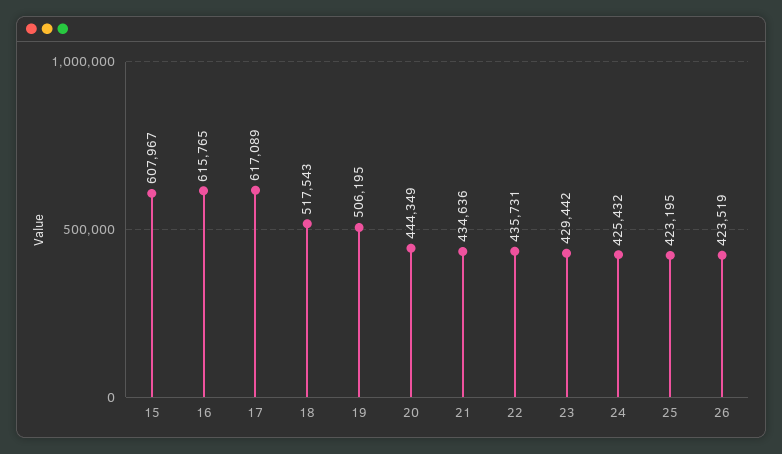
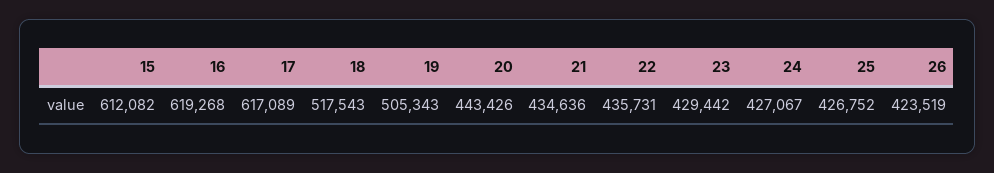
  {
-   "15": 607967,
+   "15": 612082,
-   "16": 615765,
+   "16": 619268,
    "17": 617089,
    "18": 517543,
-   "19": 506195,
+   "19": 505343,
-   "20": 444349,
+   "20": 443426,
    "21": 434636,
    "22": 435731,
    "23": 429442,
-   "24": 425432,
+   "24": 427067,
-   "25": 423195,
+   "25": 426752,
    "26": 423519
  }

